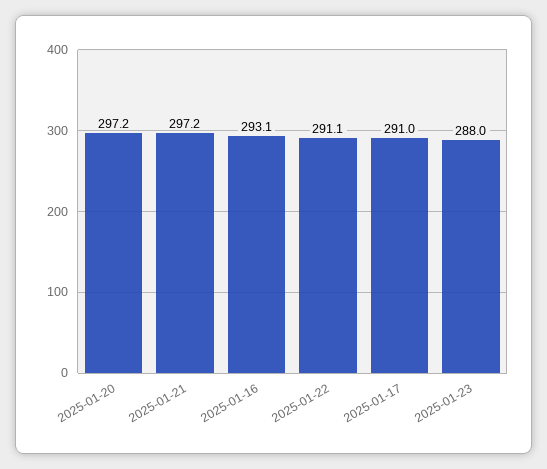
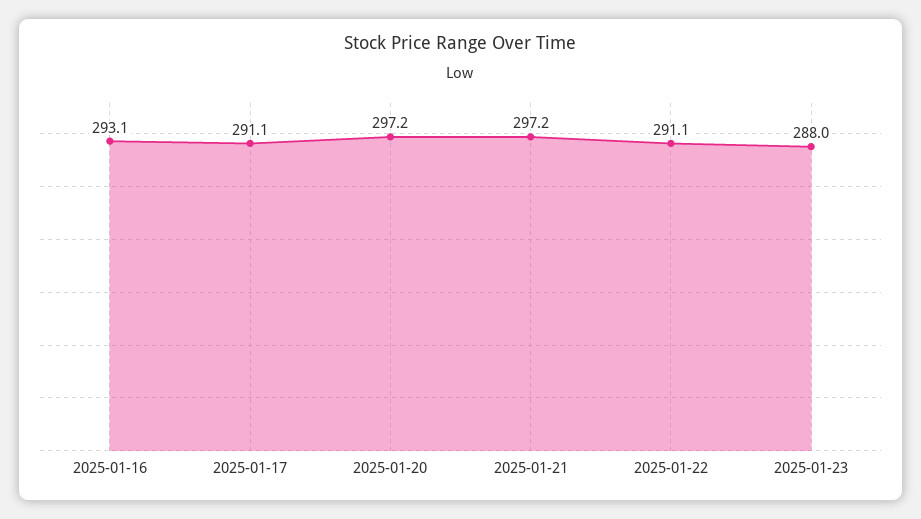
  {
    "2025-01-20": 297.2,
    "2025-01-21": 297.2,
    "2025-01-16": 293.1,
    "2025-01-22": 291.1,
-   "2025-01-17": 291,
+   "2025-01-17": 291.1,
    "2025-01-23": 288
  }

